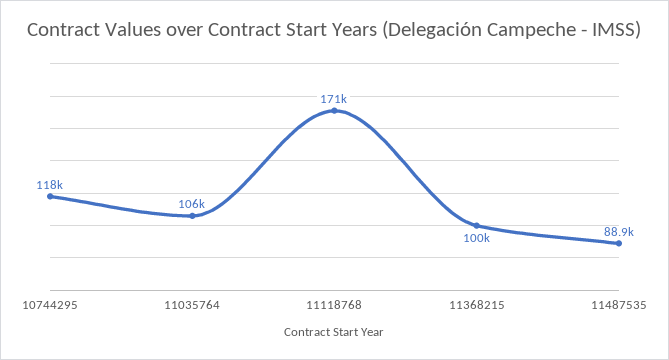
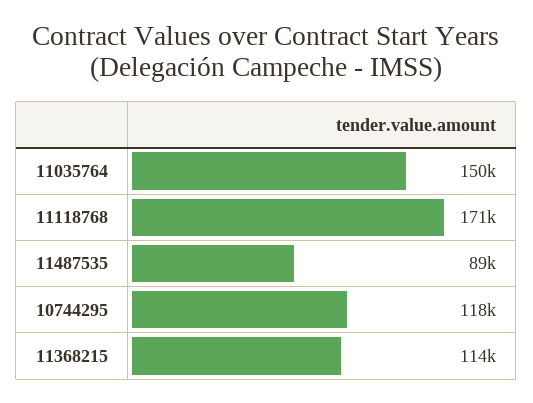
  {
    "10744295": 118000,
-   "11035764": 106000,
+   "11035764": 150000,
    "11118768": 171000,
-   "11368215": 100000,
+   "11368215": 114000,
    "11487535": 88900
  }

